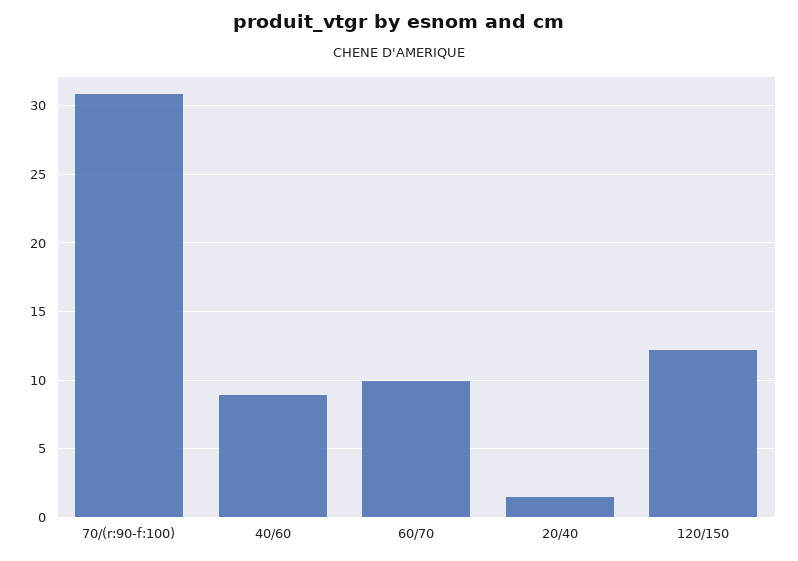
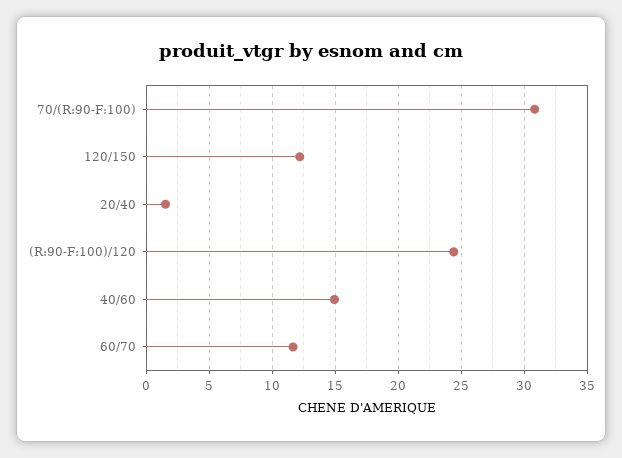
  {
    "70/(r:90-f:100)": 31,
-   "40/60": 9,
+   "40/60": 15,
-   "60/70": 10,
+   "60/70": 11.5,
    "20/40": 1.5,
-   "120/150": 12
+   "120/150": 12,
+   "(R:90-F:100)/120": 24.5
  }

